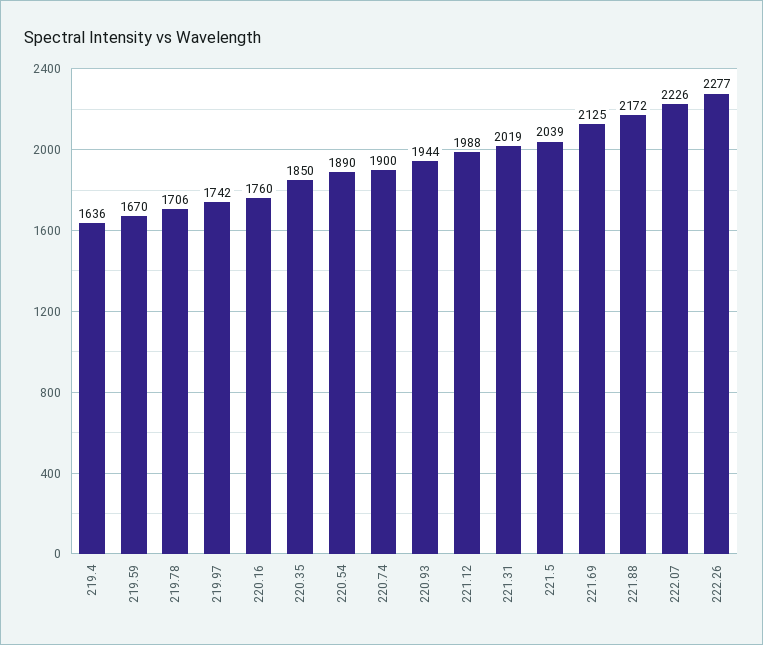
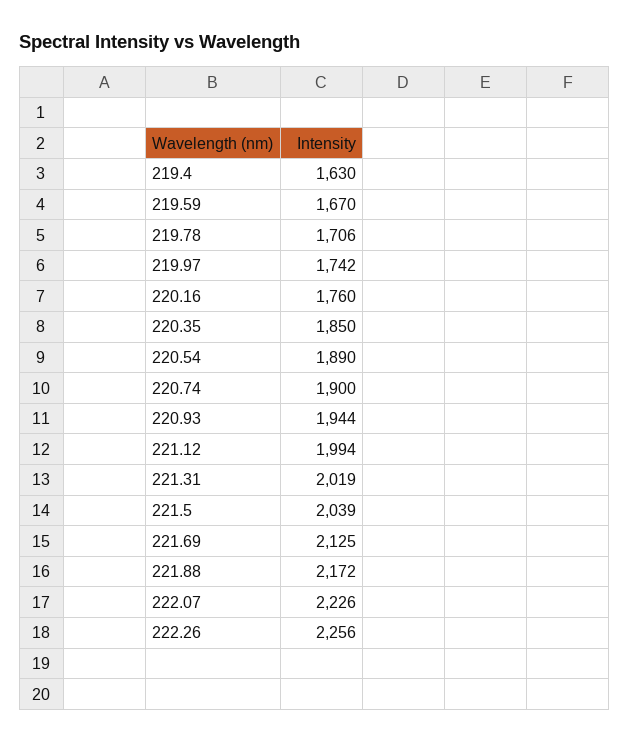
  {
-   "219.4": 1636,
+   "219.4": 1630,
    "219.59": 1670,
    "219.78": 1706,
    "219.97": 1742,
    "220.16": 1760,
    "220.35": 1850,
    "220.54": 1890,
    "220.74": 1900,
    "220.93": 1944,
-   "221.12": 1988,
+   "221.12": 1994,
    "221.31": 2019,
    "221.5": 2039,
    "221.69": 2125,
    "221.88": 2172,
    "222.07": 2226,
-   "222.26": 2277
+   "222.26": 2256
  }

